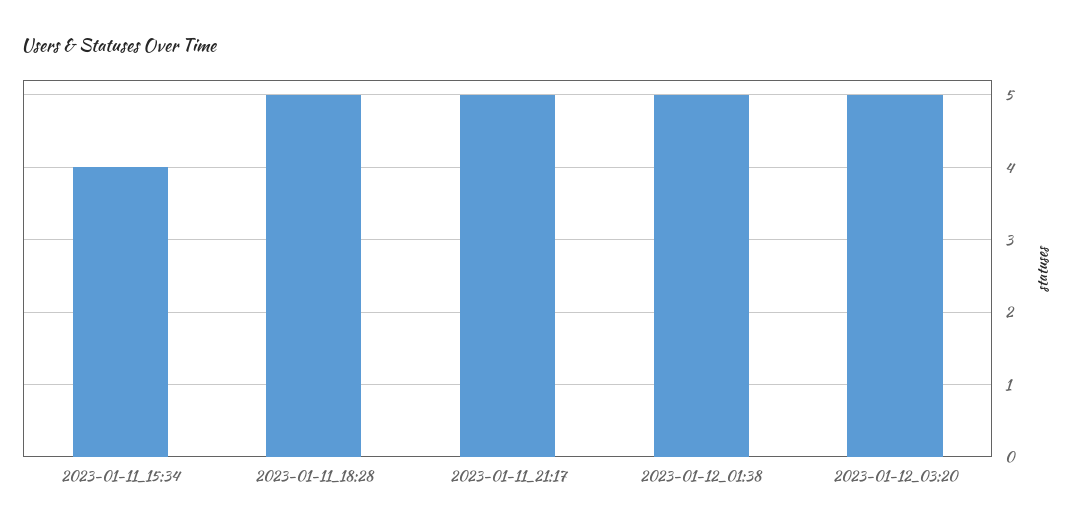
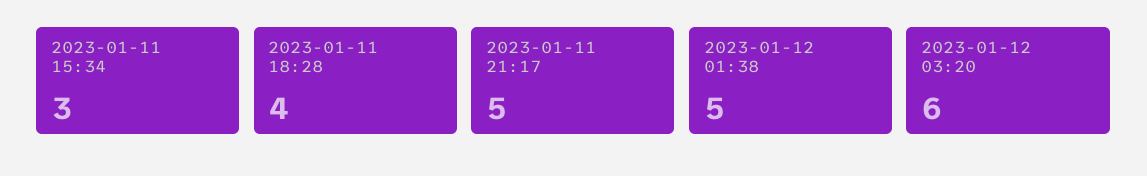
  {
-   "2023-01-11_15:34": 4,
+   "2023-01-11_15:34": 3,
-   "2023-01-11_18:28": 5,
+   "2023-01-11_18:28": 4,
    "2023-01-11_21:17": 5,
    "2023-01-12_01:38": 5,
-   "2023-01-12_03:20": 5
+   "2023-01-12_03:20": 6
  }

